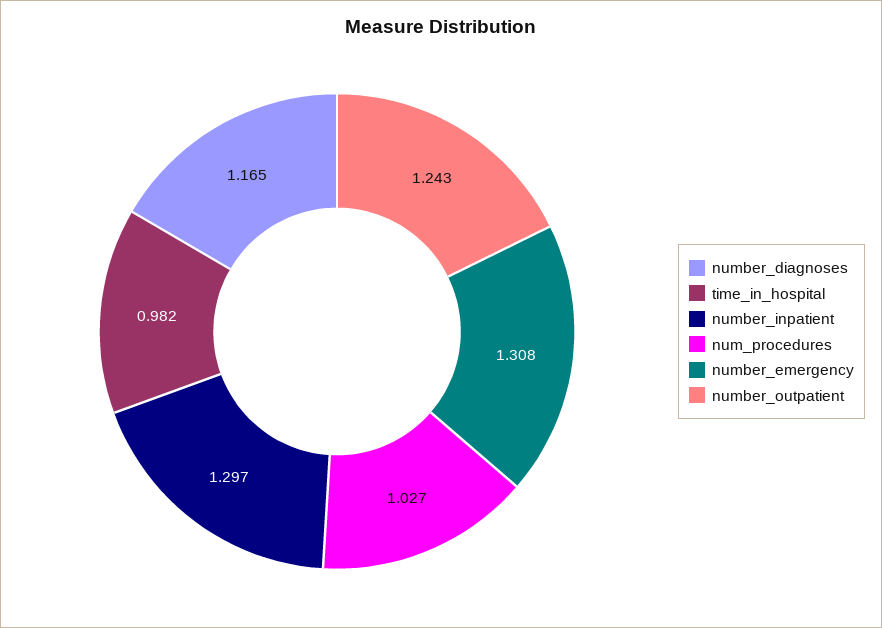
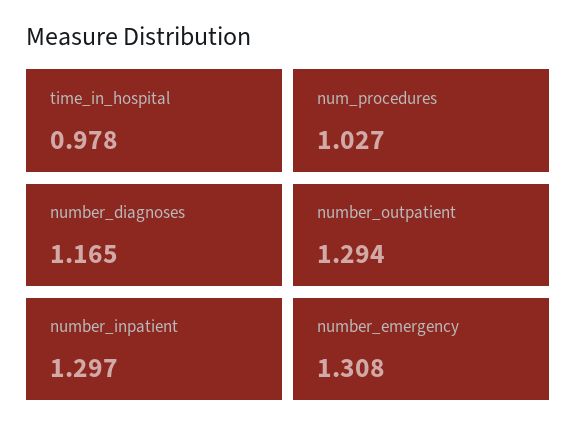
  {
    "number_diagnoses": 1.165,
-   "time_in_hospital": 0.982,
+   "time_in_hospital": 0.978,
    "number_inpatient": 1.297,
    "num_procedures": 1.027,
    "number_emergency": 1.308,
-   "number_outpatient": 1.243
+   "number_outpatient": 1.294
  }

